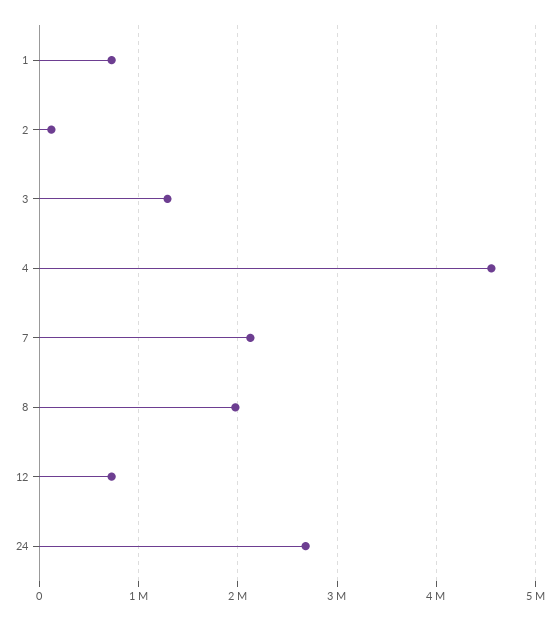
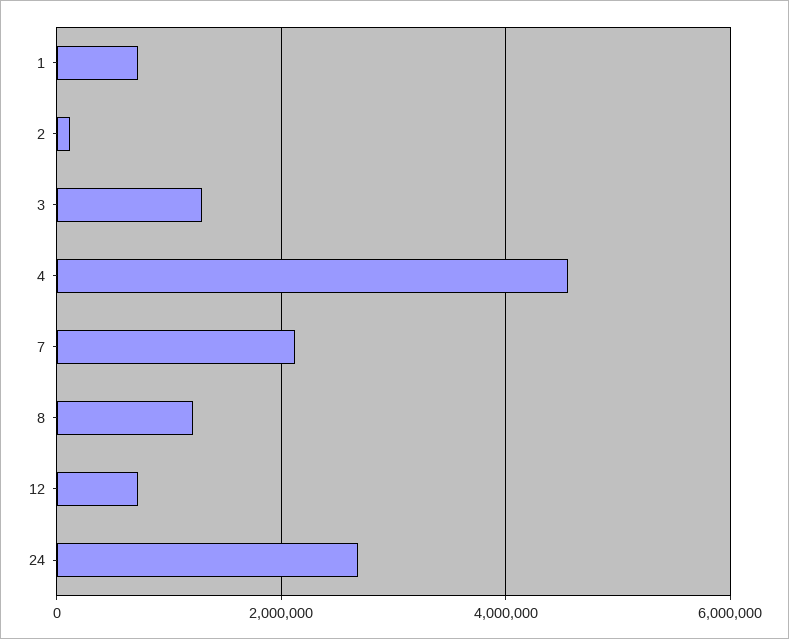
  {
    "1": 700000,
    "2": 100000,
    "3": 1300000,
    "4": 4600000,
    "7": 2100000,
-   "8": 2000000,
+   "8": 1200000,
    "12": 700000,
    "24": 2700000
  }

